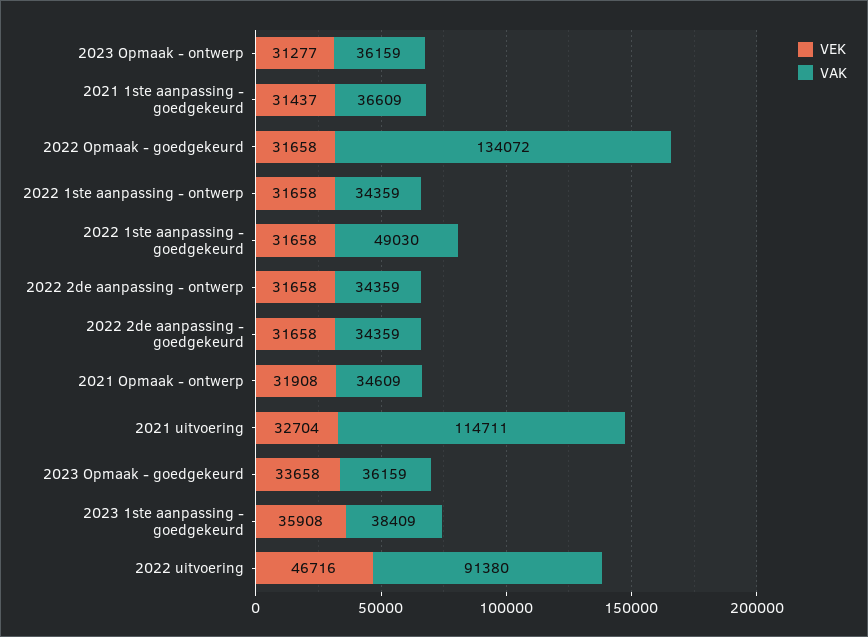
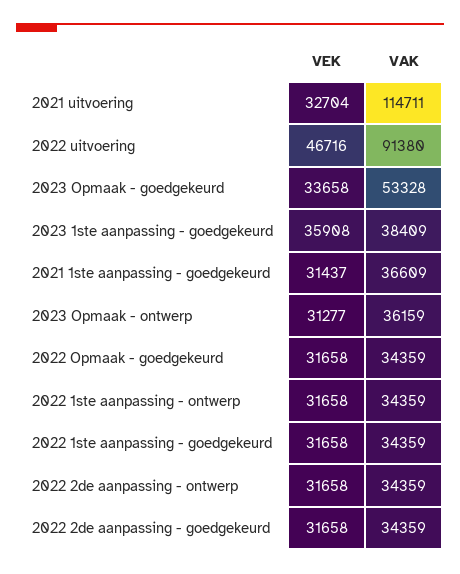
  {
    "VEK": {
      "2023 Opmaak - ontwerp": 31277,
      "2021 1ste aanpassing - goedgekeurd": 31437,
      "2022 Opmaak - goedgekeurd": 31658,
      "2022 1ste aanpassing - ontwerp": 31658,
      "2022 1ste aanpassing - goedgekeurd": 31658,
      "2022 2de aanpassing - ontwerp": 31658,
      "2022 2de aanpassing - goedgekeurd": 31658,
-     "2021 Opmaak - ontwerp": 31908,
      "2021 uitvoering": 32704,
      "2023 Opmaak - goedgekeurd": 33658,
      "2023 1ste aanpassing - goedgekeurd": 35908,
      "2022 uitvoering": 46716
    },
    "VAK": {
      "2023 Opmaak - ontwerp": 36159,
      "2021 1ste aanpassing - goedgekeurd": 36609,
-     "2022 Opmaak - goedgekeurd": 134072,
+     "2022 Opmaak - goedgekeurd": 34359,
      "2022 1ste aanpassing - ontwerp": 34359,
-     "2022 1ste aanpassing - goedgekeurd": 49030,
+     "2022 1ste aanpassing - goedgekeurd": 34359,
      "2022 2de aanpassing - ontwerp": 34359,
      "2022 2de aanpassing - goedgekeurd": 34359,
-     "2021 Opmaak - ontwerp": 34609,
      "2021 uitvoering": 114711,
-     "2023 Opmaak - goedgekeurd": 36159,
+     "2023 Opmaak - goedgekeurd": 53328,
      "2023 1ste aanpassing - goedgekeurd": 38409,
      "2022 uitvoering": 91380
    }
  }

